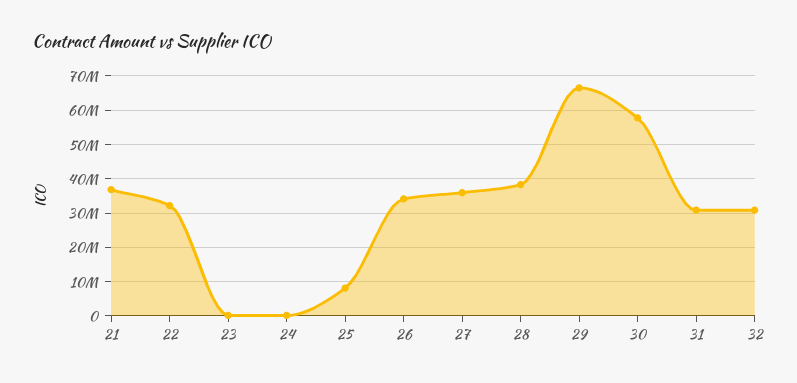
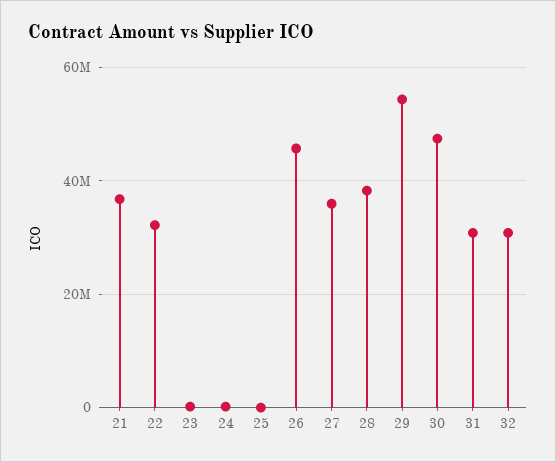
  {
    "21": 36000000,
    "22": 32000000,
    "23": 0,
    "24": 0,
-   "25": 8000000,
+   "25": 0,
-   "26": 34000000,
+   "26": 46000000,
    "27": 36000000,
    "28": 38000000,
-   "29": 66000000,
+   "29": 54000000,
-   "30": 58000000,
+   "30": 48000000,
    "31": 30000000,
    "32": 30000000
  }

